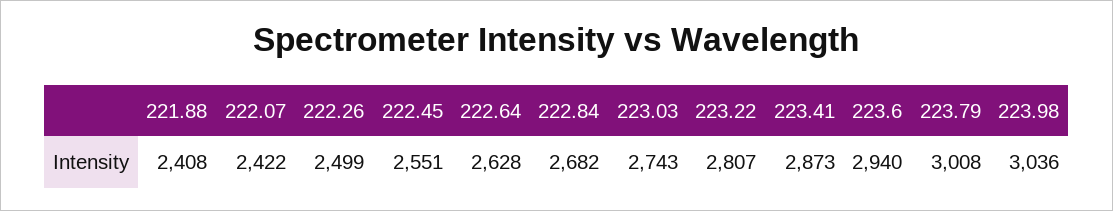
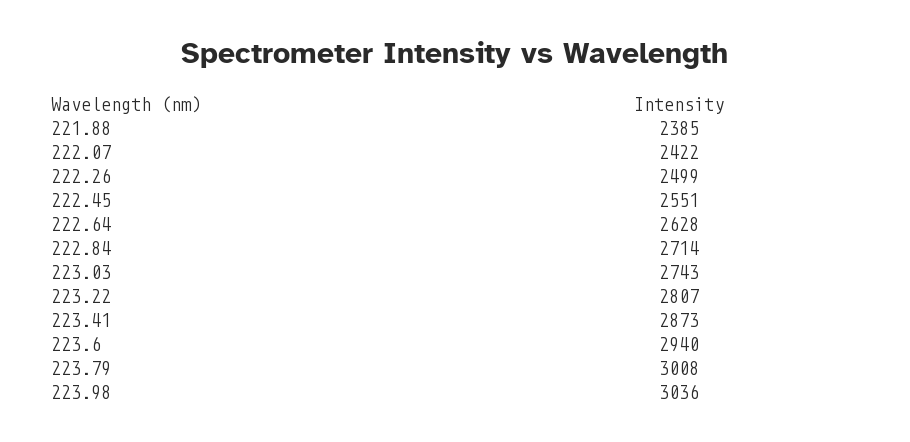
  {
-   "221.88": 2408,
+   "221.88": 2385,
    "222.07": 2422,
    "222.26": 2499,
    "222.45": 2551,
    "222.64": 2628,
-   "222.84": 2682,
+   "222.84": 2714,
    "223.03": 2743,
    "223.22": 2807,
    "223.41": 2873,
    "223.6": 2940,
    "223.79": 3008,
    "223.98": 3036
  }

